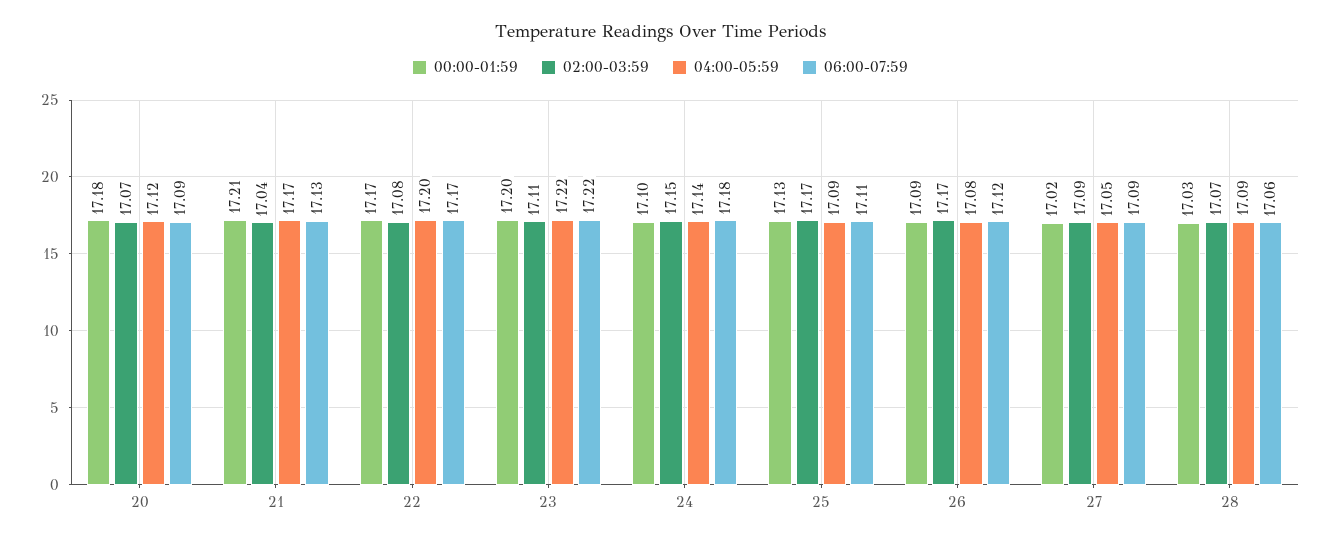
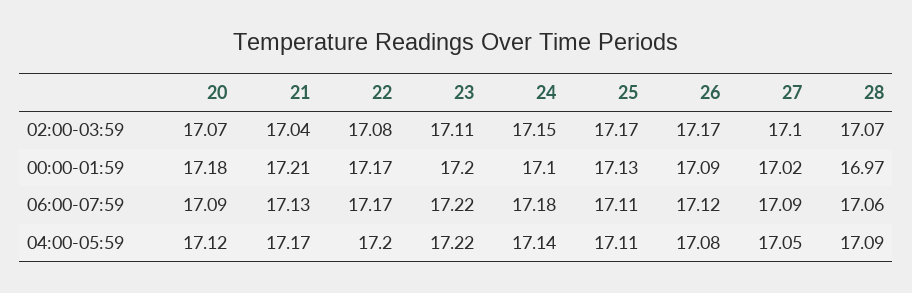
  {
    "00:00-01:59": {
      "20": 17.18,
      "21": 17.21,
      "22": 17.17,
      "23": 17.2,
      "24": 17.1,
      "25": 17.13,
      "26": 17.09,
      "27": 17.02,
-     "28": 17.03
+     "28": 16.97
    },
    "02:00-03:59": {
      "20": 17.07,
      "21": 17.04,
      "22": 17.08,
      "23": 17.11,
      "24": 17.15,
      "25": 17.17,
      "26": 17.17,
-     "27": 17.09,
+     "27": 17.1,
      "28": 17.07
    },
    "04:00-05:59": {
      "20": 17.12,
      "21": 17.17,
      "22": 17.2,
      "23": 17.22,
      "24": 17.14,
-     "25": 17.09,
+     "25": 17.11,
      "26": 17.08,
      "27": 17.05,
      "28": 17.09
    },
    "06:00-07:59": {
      "20": 17.09,
      "21": 17.13,
      "22": 17.17,
      "23": 17.22,
      "24": 17.18,
      "25": 17.11,
      "26": 17.12,
      "27": 17.09,
      "28": 17.06
    }
  }

